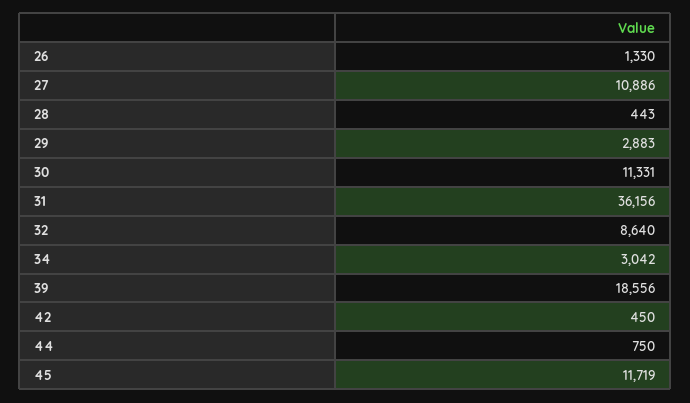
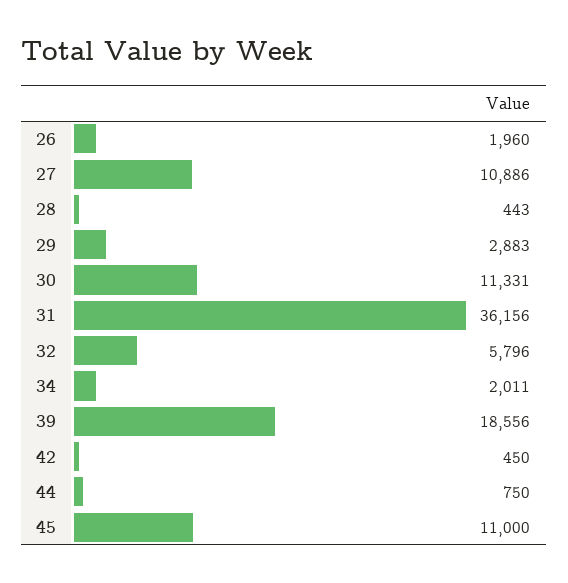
  {
-   "26": 1330,
+   "26": 1960,
    "27": 10886,
    "28": 443,
    "29": 2883,
    "30": 11331,
    "31": 36156,
-   "32": 8640,
+   "32": 5796,
-   "34": 3042,
+   "34": 2011,
    "39": 18556,
    "42": 450,
    "44": 750,
-   "45": 11719
+   "45": 11000
  }

